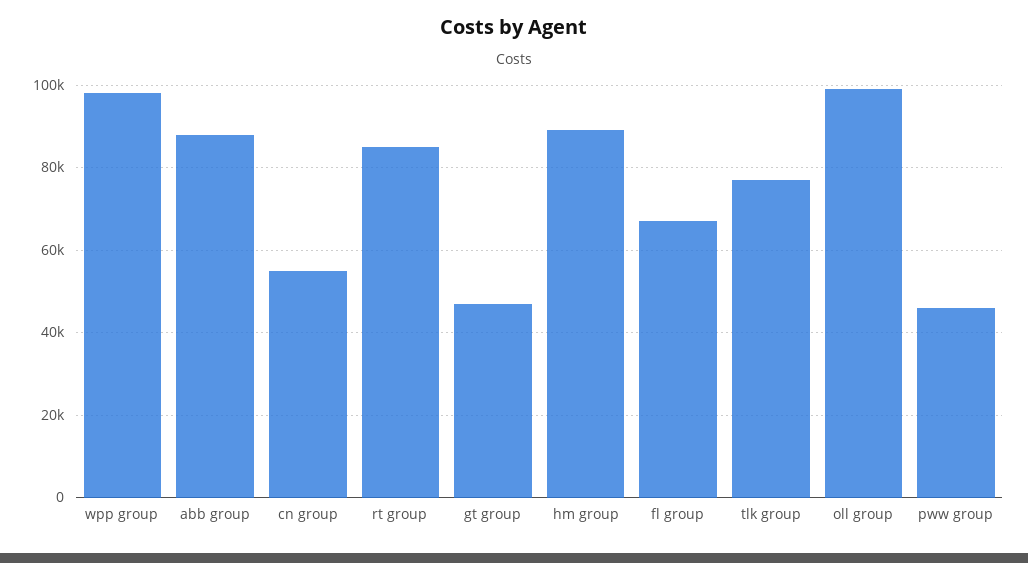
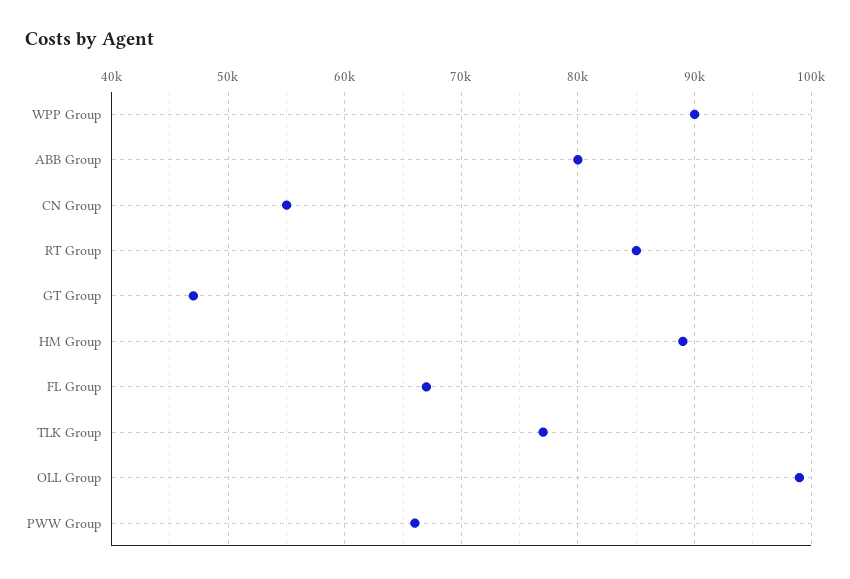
  {
-   "wpp group": 98000,
+   "wpp group": 90000,
-   "abb group": 88000,
+   "abb group": 80000,
    "cn group": 55000,
    "rt group": 85000,
    "gt group": 47000,
    "hm group": 89000,
    "fl group": 67000,
    "tlk group": 77000,
    "oll group": 99000,
-   "pww group": 46000
+   "pww group": 66000
  }

